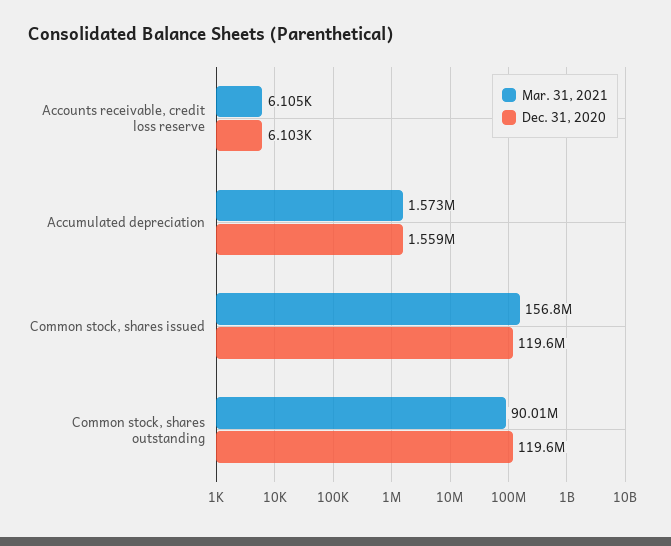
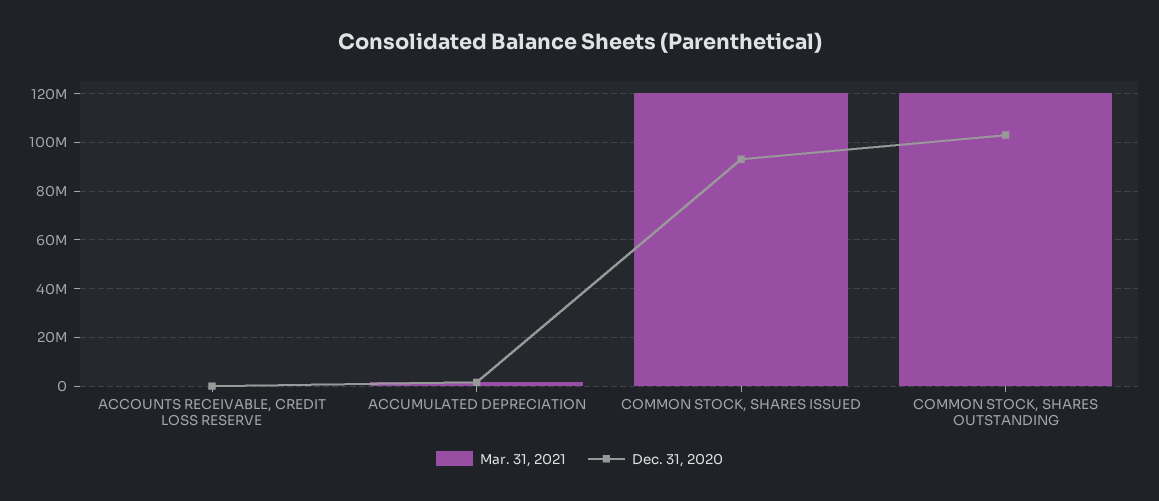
  {
    "Mar. 31, 2021": {
      "Accounts receivable, credit loss reserve": 6105,
      "Accumulated depreciation": 1573000,
-     "Common stock, shares issued": 156800000,
+     "Common stock, shares issued": 120000000,
-     "Common stock, shares outstanding": 90010000
+     "Common stock, shares outstanding": 120000000
    },
    "Dec. 31, 2020": {
      "Accounts receivable, credit loss reserve": 6103,
      "Accumulated depreciation": 1559000,
-     "Common stock, shares issued": 119600000,
+     "Common stock, shares issued": 92500000,
-     "Common stock, shares outstanding": 119600000
+     "Common stock, shares outstanding": 102500000
    }
  }

